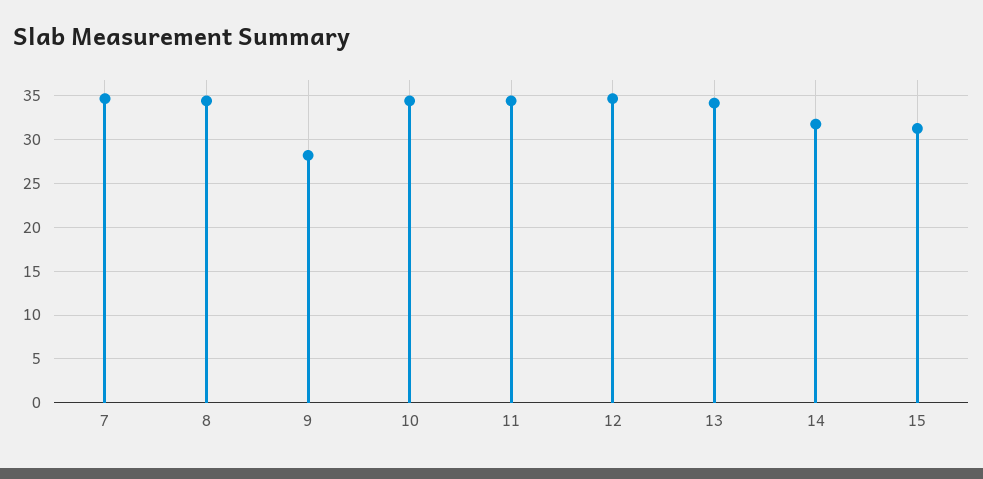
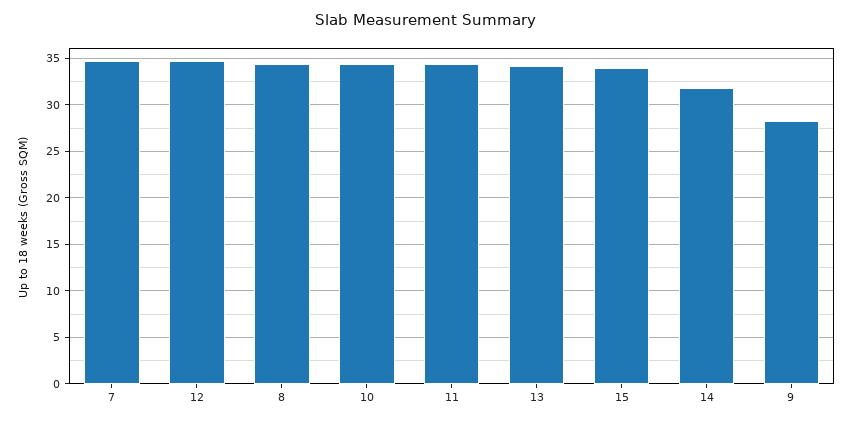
  {
    "7": 35,
    "8": 34,
    "9": 28,
    "10": 34,
    "11": 34,
    "12": 35,
    "13": 34,
    "14": 32,
-   "15": 31
+   "15": 34
  }

